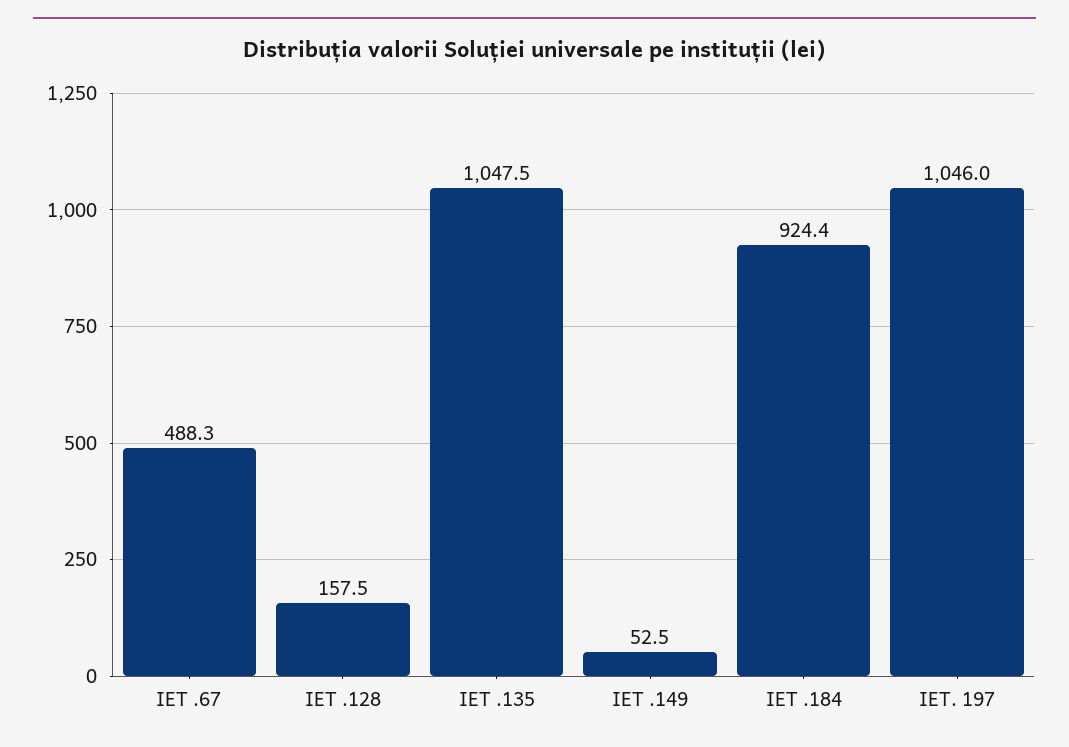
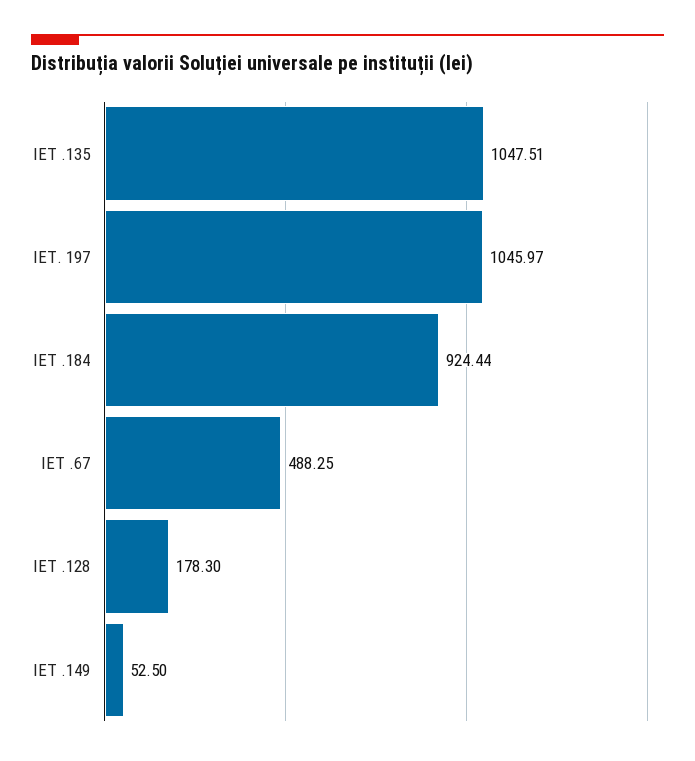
  {
    "IET .67": 488.25,
-   "IET .128": 157.5,
+   "IET .128": 178.3,
    "IET .135": 1047.51,
    "IET .149": 52.5,
    "IET .184": 924.44,
    "IET. 197": 1045.97
  }

